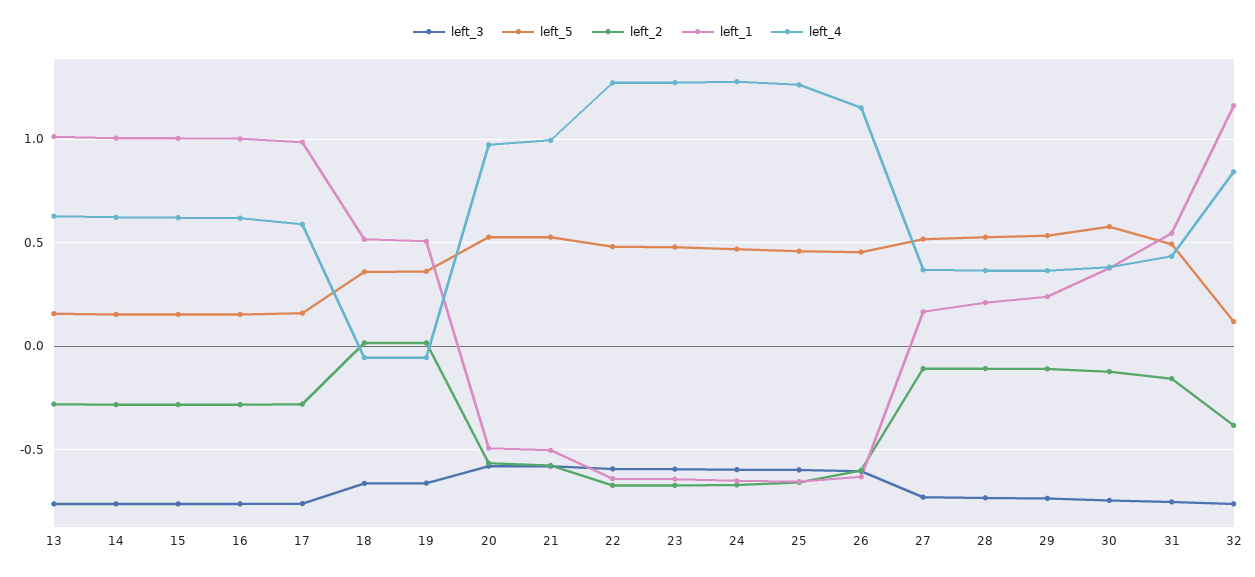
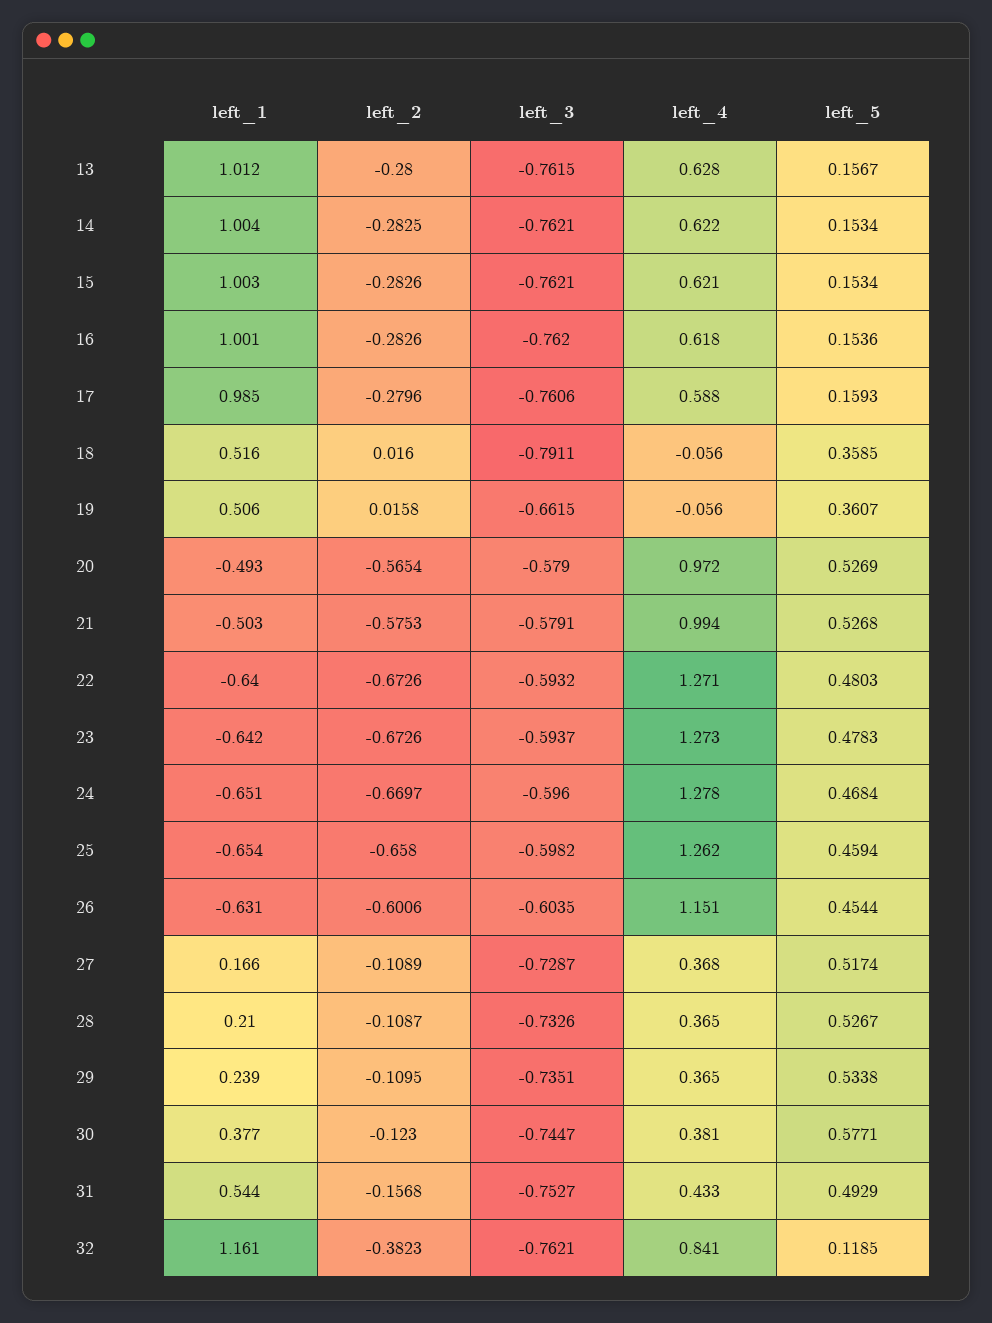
  {
    "left_3": {
      "13": -0.7615,
      "14": -0.7621,
      "15": -0.7621,
      "16": -0.762,
      "17": -0.7606,
-     "18": -0.65,
+     "18": -0.7911,
      "19": -0.6615,
      "20": -0.579,
      "21": -0.5791,
      "22": -0.5932,
      "23": -0.5937,
      "24": -0.596,
      "25": -0.5982,
      "26": -0.6035,
      "27": -0.7287,
      "28": -0.7326,
      "29": -0.7351,
      "30": -0.7447,
      "31": -0.7527,
      "32": -0.7621
    },
    "left_5": {
      "13": 0.1567,
      "14": 0.1534,
      "15": 0.1534,
      "16": 0.1536,
      "17": 0.1593,
      "18": 0.3585,
      "19": 0.3607,
      "20": 0.5269,
      "21": 0.5268,
      "22": 0.4803,
      "23": 0.4783,
      "24": 0.4684,
      "25": 0.4594,
      "26": 0.4544,
      "27": 0.5174,
      "28": 0.5267,
      "29": 0.5338,
      "30": 0.5771,
      "31": 0.4929,
      "32": 0.1185
    },
    "left_2": {
      "13": -0.28,
      "14": -0.2825,
      "15": -0.2826,
      "16": -0.2826,
      "17": -0.2796,
      "18": 0.016,
      "19": 0.0158,
      "20": -0.5654,
      "21": -0.5753,
      "22": -0.6726,
      "23": -0.6726,
      "24": -0.6697,
      "25": -0.658,
      "26": -0.6006,
      "27": -0.1089,
      "28": -0.1087,
      "29": -0.1095,
      "30": -0.123,
      "31": -0.1568,
      "32": -0.3823
    },
    "left_1": {
      "13": 1.012,
      "14": 1.004,
      "15": 1.003,
      "16": 1.001,
      "17": 0.985,
      "18": 0.516,
      "19": 0.506,
      "20": -0.493,
      "21": -0.503,
      "22": -0.64,
      "23": -0.642,
      "24": -0.651,
      "25": -0.654,
      "26": -0.631,
      "27": 0.166,
      "28": 0.21,
      "29": 0.239,
      "30": 0.377,
      "31": 0.544,
      "32": 1.161
    },
    "left_4": {
      "13": 0.628,
      "14": 0.622,
      "15": 0.621,
      "16": 0.618,
      "17": 0.588,
      "18": -0.056,
      "19": -0.056,
      "20": 0.972,
      "21": 0.994,
      "22": 1.271,
      "23": 1.273,
      "24": 1.278,
      "25": 1.262,
      "26": 1.151,
      "27": 0.368,
      "28": 0.365,
      "29": 0.365,
      "30": 0.381,
      "31": 0.433,
      "32": 0.841
    }
  }

